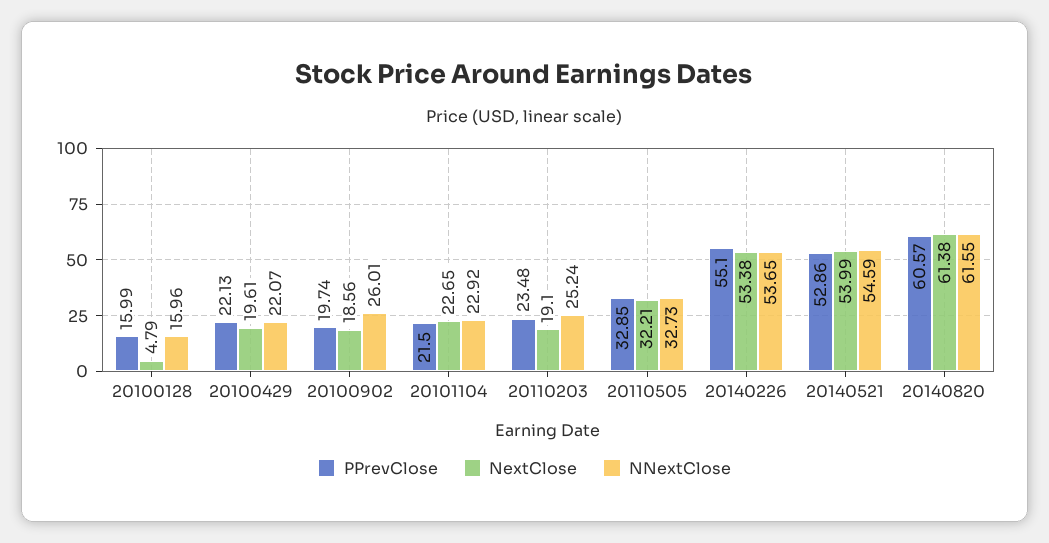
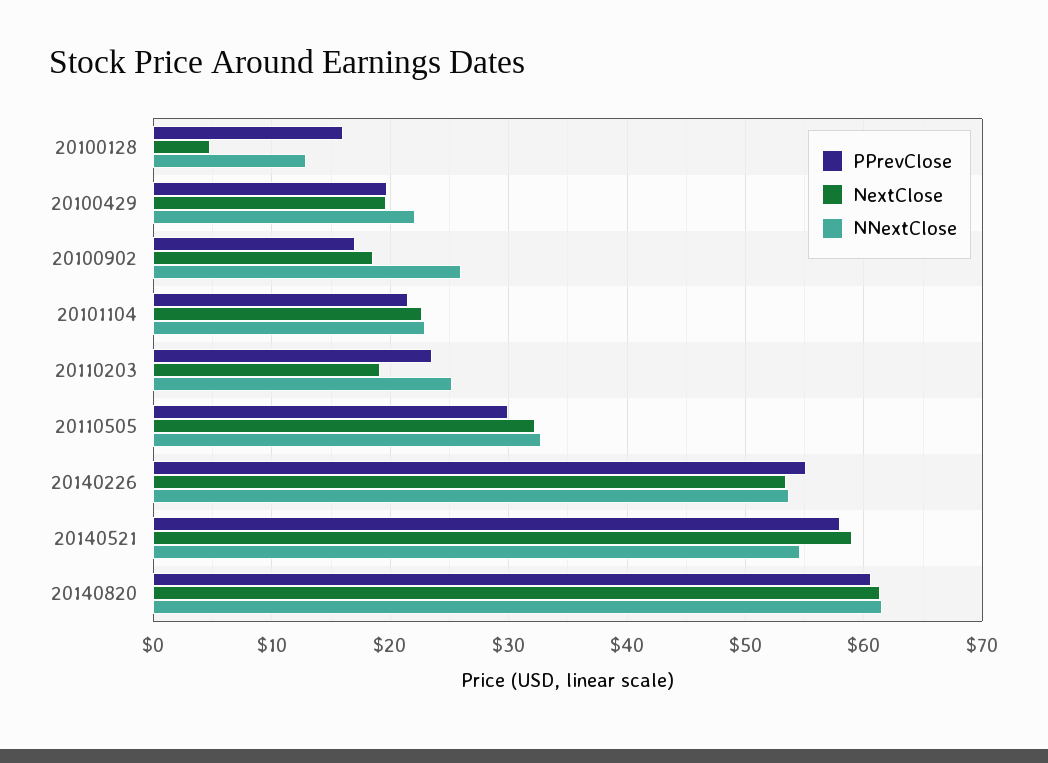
  {
    "PPrevClose": {
      "20100128": 15.99,
-     "20100429": 22.13,
+     "20100429": 20,
-     "20100902": 19.74,
+     "20100902": 17,
      "20101104": 21.5,
      "20110203": 23.48,
-     "20110505": 32.85,
+     "20110505": 30,
      "20140226": 55.1,
-     "20140521": 52.86,
+     "20140521": 58,
      "20140820": 60.57
    },
    "NextClose": {
      "20100128": 4.79,
      "20100429": 19.61,
      "20100902": 18.56,
      "20101104": 22.65,
      "20110203": 19.1,
      "20110505": 32.21,
      "20140226": 53.38,
-     "20140521": 53.99,
+     "20140521": 59,
      "20140820": 61.38
    },
    "NNextClose": {
-     "20100128": 15.96,
+     "20100128": 13,
      "20100429": 22.07,
      "20100902": 26.01,
      "20101104": 22.92,
      "20110203": 25.24,
      "20110505": 32.73,
      "20140226": 53.65,
      "20140521": 54.59,
      "20140820": 61.55
    }
  }

